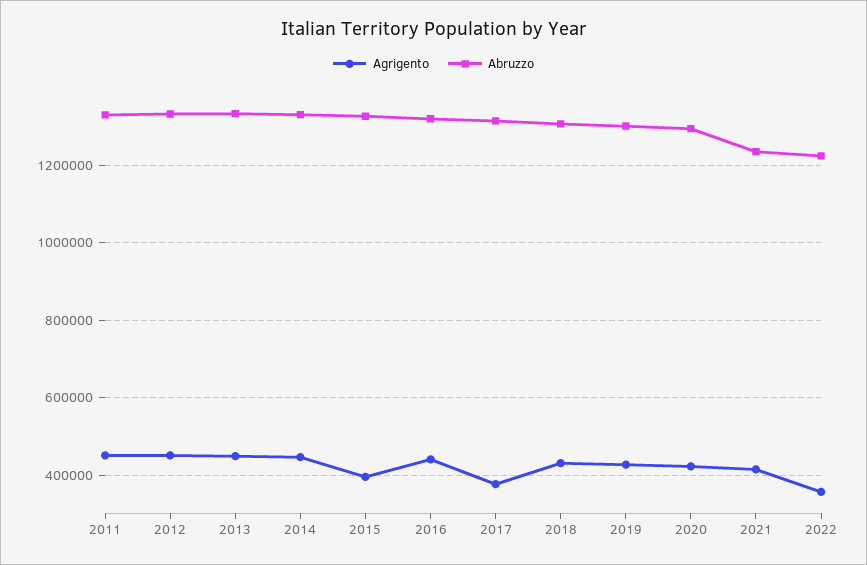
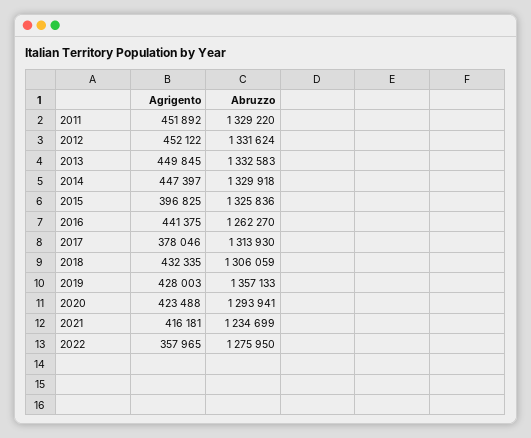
  {
    "Agrigento": {
      "2011": 451892,
      "2012": 452122,
      "2013": 449845,
      "2014": 447397,
      "2015": 396825,
      "2016": 441375,
      "2017": 378046,
      "2018": 432335,
      "2019": 428003,
      "2020": 423488,
      "2021": 416181,
      "2022": 357965
    },
    "Abruzzo": {
      "2011": 1329220,
      "2012": 1331624,
      "2013": 1332583,
      "2014": 1329918,
      "2015": 1325836,
-     "2016": 1320000,
+     "2016": 1262270,
      "2017": 1313930,
      "2018": 1306059,
-     "2019": 1300000,
+     "2019": 1357133,
      "2020": 1293941,
      "2021": 1234699,
-     "2022": 1220000
+     "2022": 1275950
    }
  }

